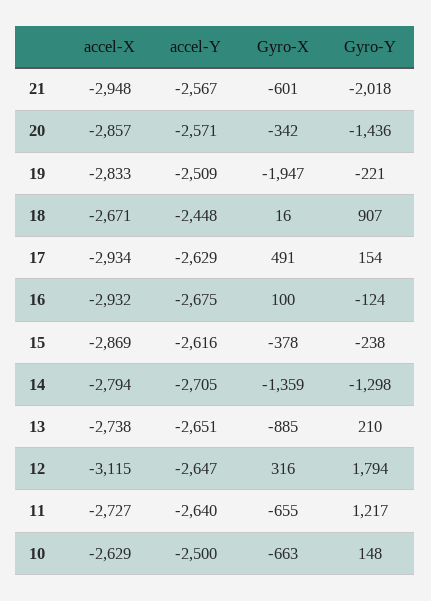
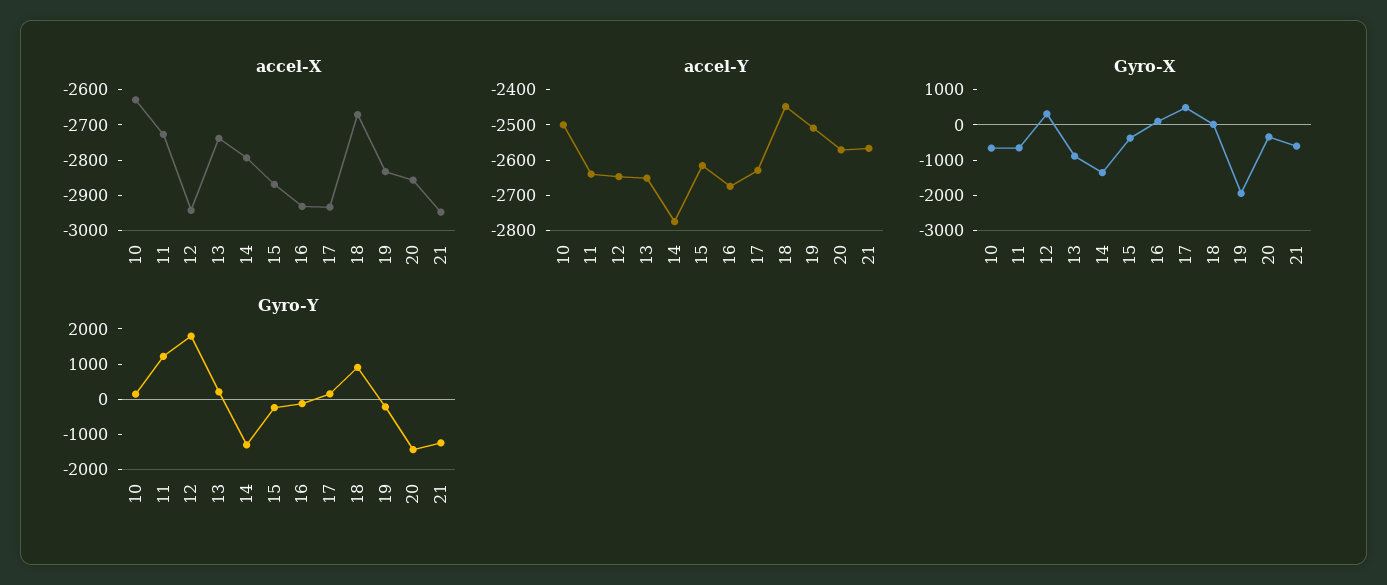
  {
    "accel-X": {
      "21": -2948,
      "20": -2857,
      "19": -2833,
      "18": -2671,
      "17": -2934,
      "16": -2932,
      "15": -2869,
      "14": -2794,
      "13": -2738,
-     "12": -3115,
+     "12": -2950,
      "11": -2727,
      "10": -2629
    },
    "accel-Y": {
      "21": -2567,
      "20": -2571,
      "19": -2509,
      "18": -2448,
      "17": -2629,
      "16": -2675,
      "15": -2616,
-     "14": -2705,
+     "14": -2775,
      "13": -2651,
      "12": -2647,
      "11": -2640,
      "10": -2500
    },
    "Gyro-X": {
      "21": -601,
      "20": -342,
      "19": -1947,
      "18": 16,
      "17": 491,
      "16": 100,
      "15": -378,
      "14": -1359,
      "13": -885,
      "12": 316,
      "11": -655,
      "10": -663
    },
    "Gyro-Y": {
-     "21": -2018,
+     "21": -1250,
      "20": -1436,
      "19": -221,
      "18": 907,
      "17": 154,
      "16": -124,
      "15": -238,
      "14": -1298,
      "13": 210,
      "12": 1794,
      "11": 1217,
      "10": 148
    }
  }

